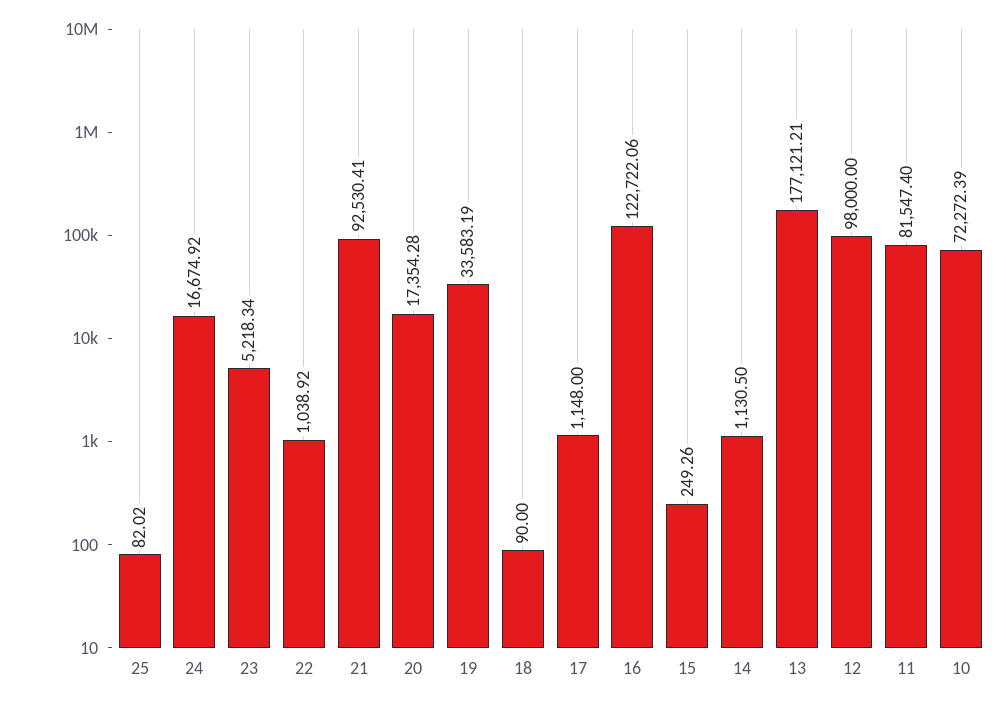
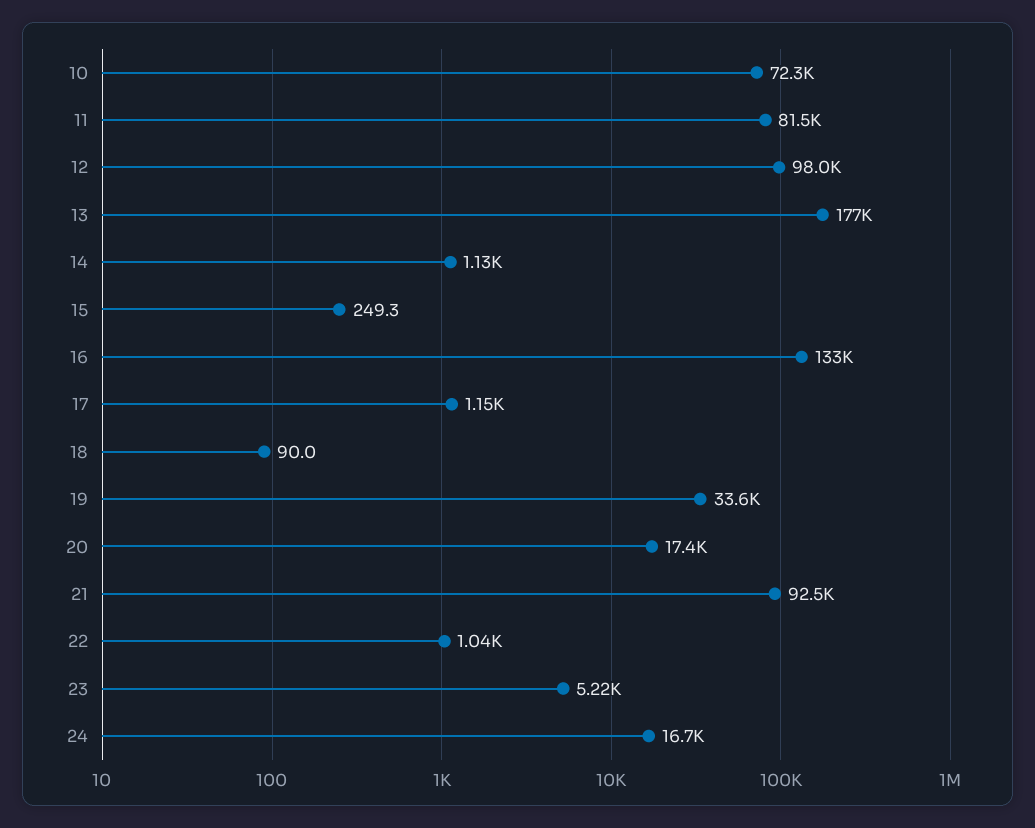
  {
-   "25": 82.02,
    "24": 16674.92,
    "23": 5218.34,
    "22": 1038.92,
    "21": 92530.41,
    "20": 17354.28,
    "19": 33583.19,
    "18": 90,
    "17": 1148,
-   "16": 122722.06,
+   "16": 133000,
    "15": 249.26,
    "14": 1130.5,
    "13": 177121.21,
    "12": 98000,
    "11": 81547.4,
    "10": 72272.39
  }

